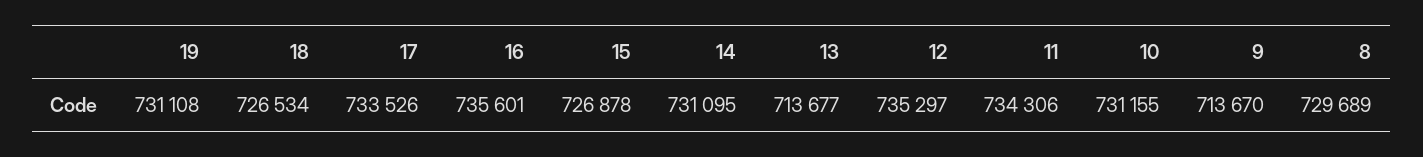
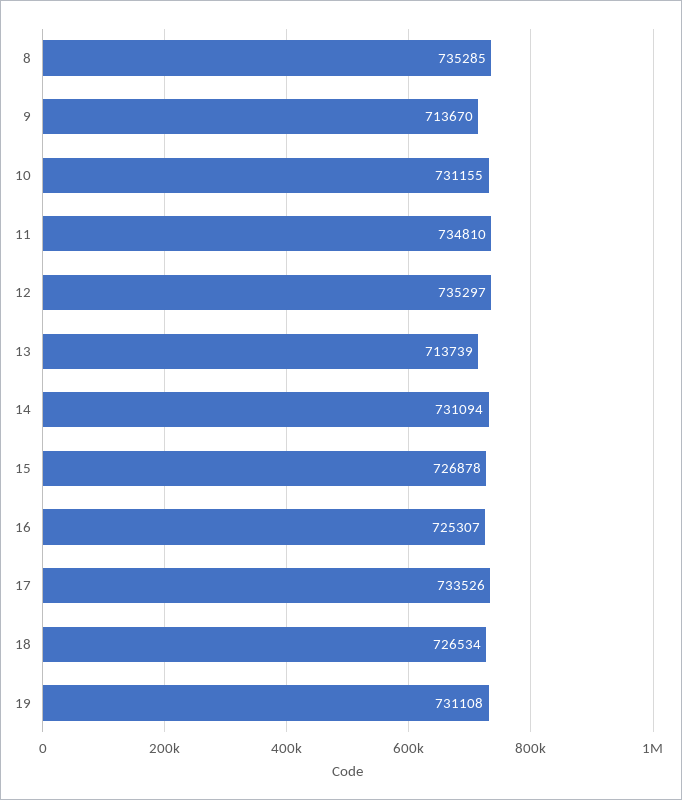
  {
    "19": 731108,
    "18": 726534,
    "17": 733526,
-   "16": 735601,
+   "16": 725307,
    "15": 726878,
-   "14": 731095,
+   "14": 731094,
-   "13": 713677,
+   "13": 713739,
    "12": 735297,
-   "11": 734306,
+   "11": 734810,
    "10": 731155,
    "9": 713670,
-   "8": 729689
+   "8": 735285
  }

